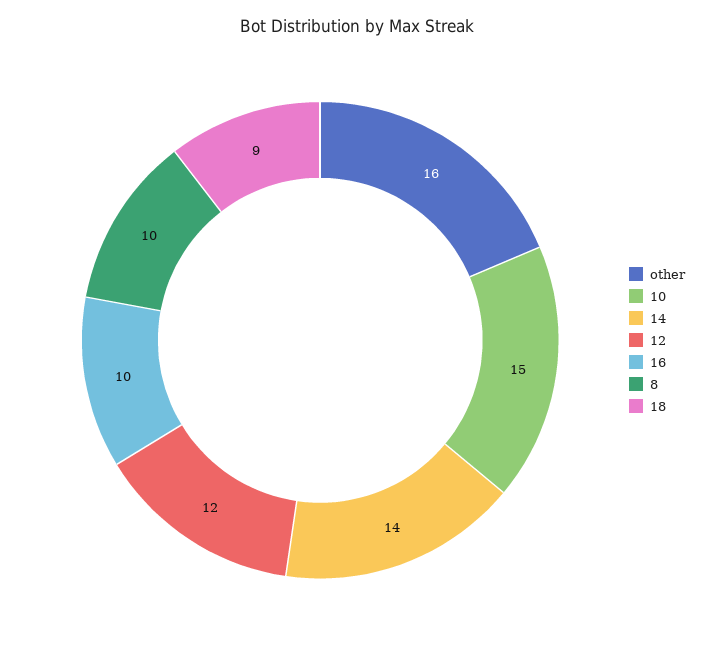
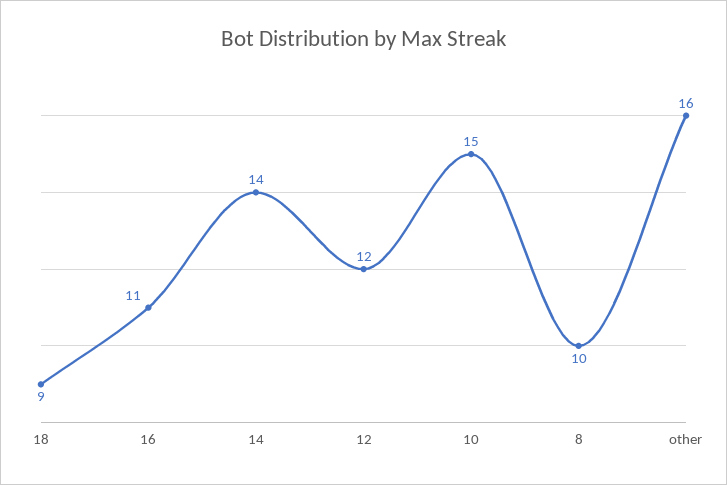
  {
    "other": 16,
    "10": 15,
    "14": 14,
    "12": 12,
-   "16": 10,
+   "16": 11,
    "8": 10,
    "18": 9
  }

